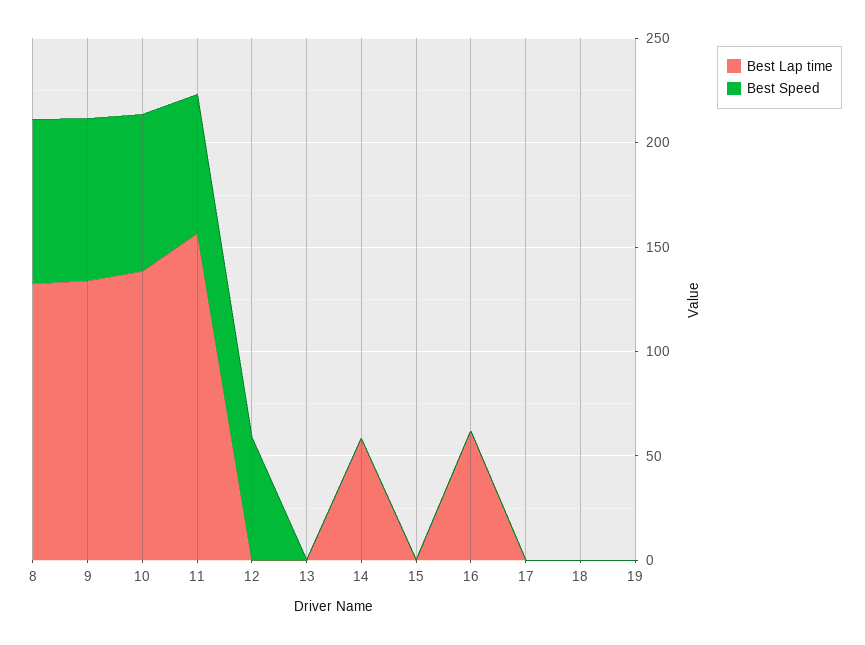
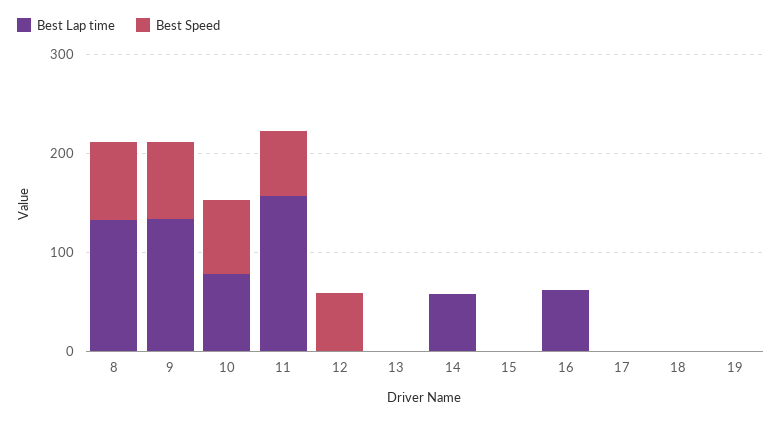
  {
    "Best Lap time": {
      "8": 130,
      "9": 130,
-     "10": 140,
+     "10": 80,
      "11": 160,
      "12": 0,
      "13": 0,
      "14": 60,
      "15": 0,
      "16": 60,
      "17": 0,
      "18": 0,
      "19": 0
    },
    "Best Speed": {
      "8": 80,
      "9": 80,
      "10": 80,
      "11": 70,
      "12": 60,
      "13": 0,
      "14": 0,
      "15": 0,
      "16": 0,
      "17": 0,
      "18": 0,
      "19": 0
    }
  }

